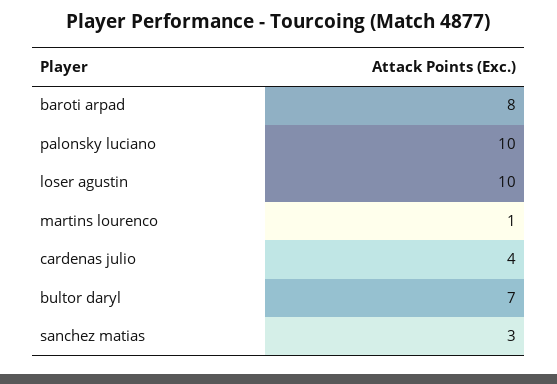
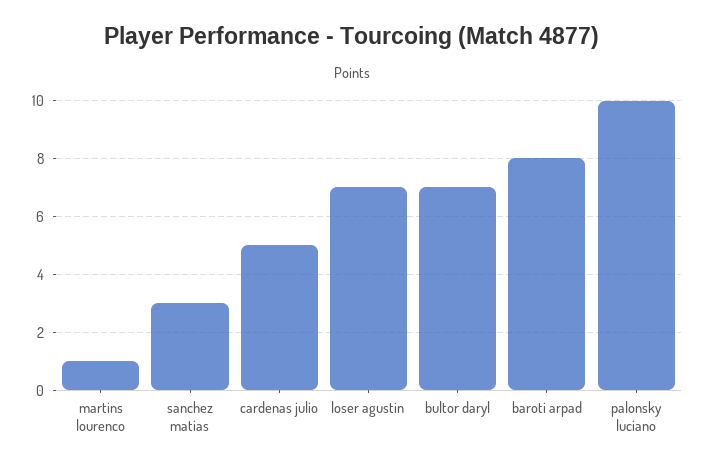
  {
    "baroti arpad": 8,
    "palonsky luciano": 10,
-   "loser agustin": 10,
+   "loser agustin": 7,
    "martins lourenco": 1,
-   "cardenas julio": 4,
+   "cardenas julio": 5,
    "bultor daryl": 7,
    "sanchez matias": 3
  }

